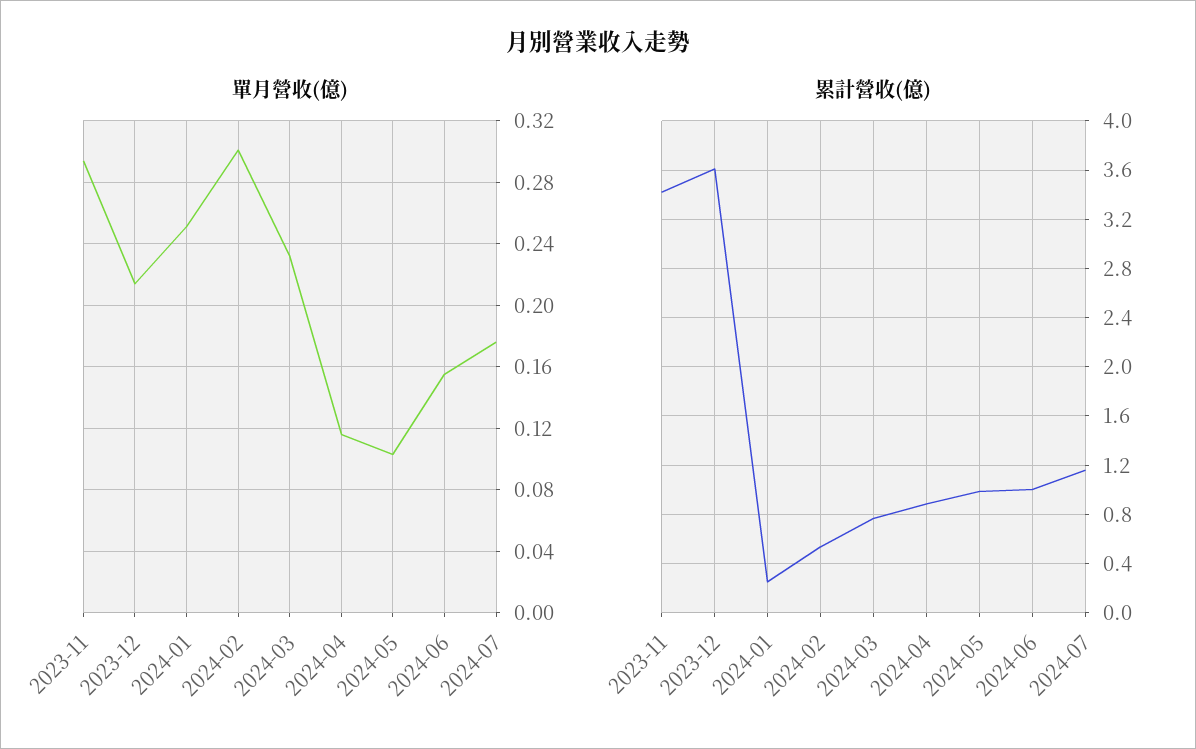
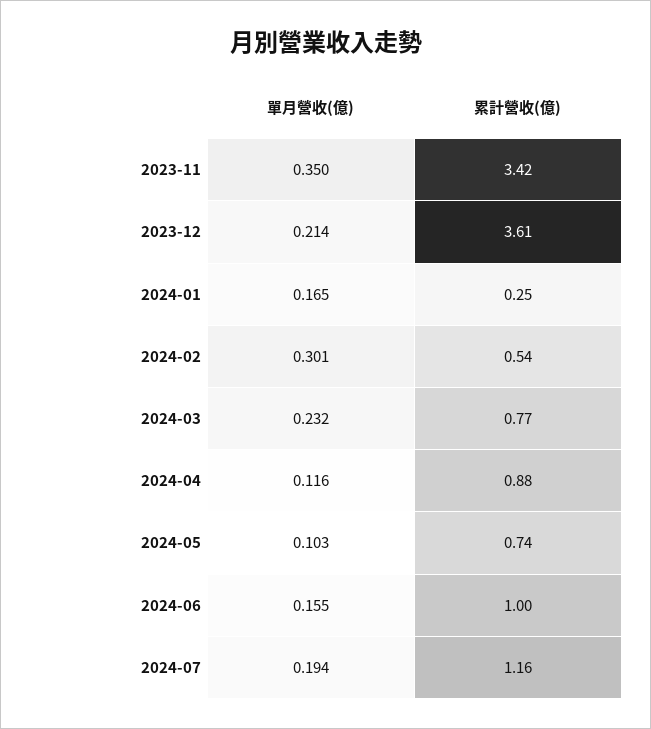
  {
    "單月營收(億)": {
-     "2023-11": 0.295,
+     "2023-11": 0.35,
      "2023-12": 0.214,
-     "2024-01": 0.25,
+     "2024-01": 0.165,
      "2024-02": 0.301,
      "2024-03": 0.232,
      "2024-04": 0.116,
      "2024-05": 0.103,
      "2024-06": 0.155,
-     "2024-07": 0.175
+     "2024-07": 0.194
    },
    "累計營收(億)": {
      "2023-11": 3.42,
      "2023-12": 3.61,
      "2024-01": 0.25,
      "2024-02": 0.54,
      "2024-03": 0.77,
      "2024-04": 0.88,
-     "2024-05": 1,
+     "2024-05": 0.74,
      "2024-06": 1,
      "2024-07": 1.16
    }
  }

